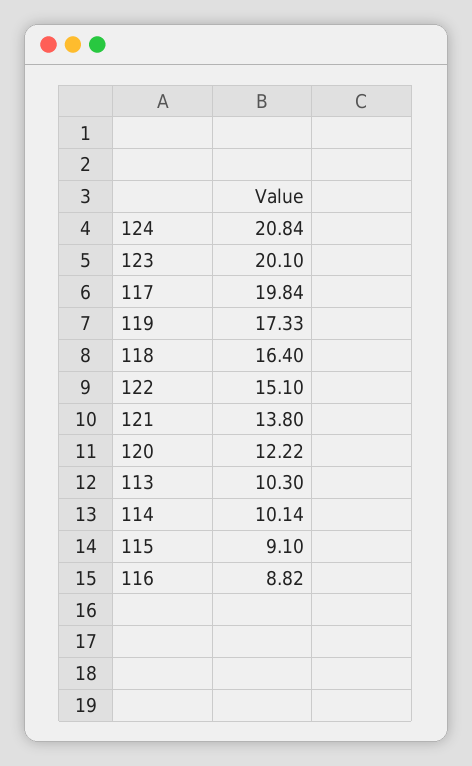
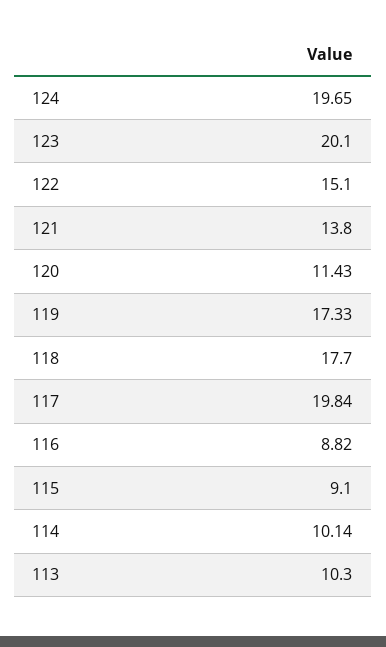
  {
-   "124": 20.84,
+   "124": 19.65,
    "123": 20.1,
    "117": 19.84,
    "119": 17.33,
-   "118": 16.4,
+   "118": 17.7,
    "122": 15.1,
    "121": 13.8,
-   "120": 12.22,
+   "120": 11.43,
    "113": 10.3,
    "114": 10.14,
    "115": 9.1,
    "116": 8.82
  }

